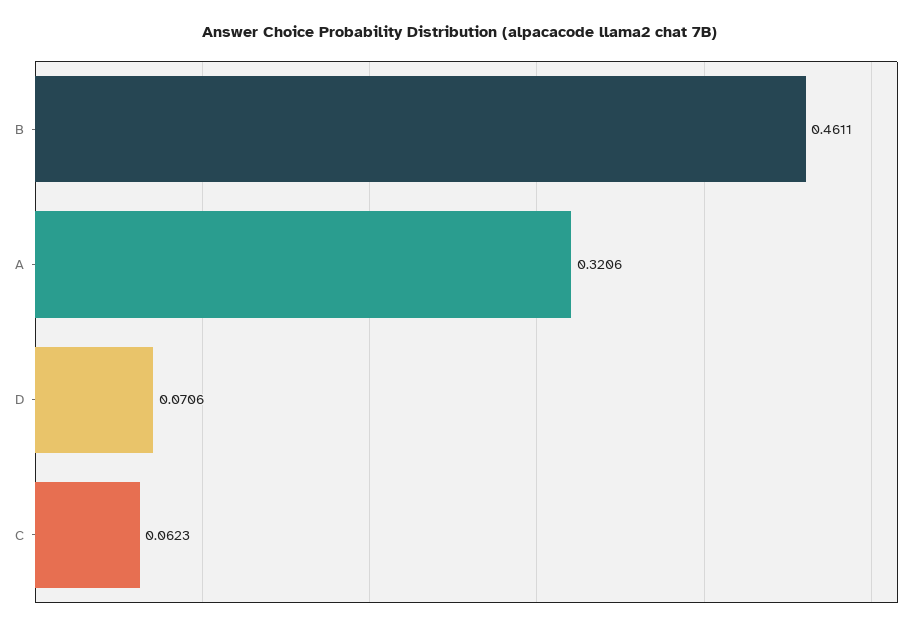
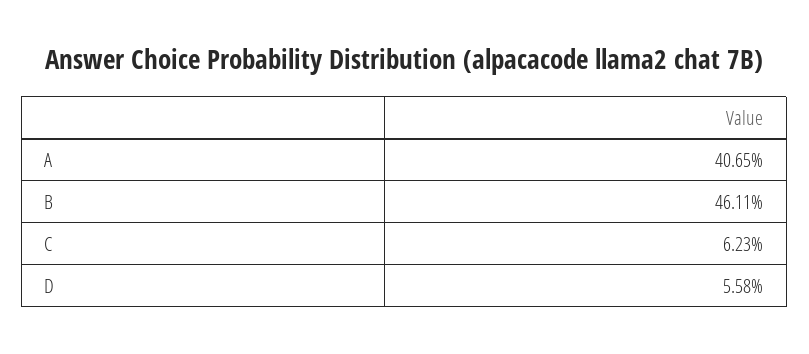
  {
    "B": 0.4611,
-   "A": 0.3206,
+   "A": 0.4065,
-   "D": 0.0706,
+   "D": 0.0558,
    "C": 0.0623
  }

